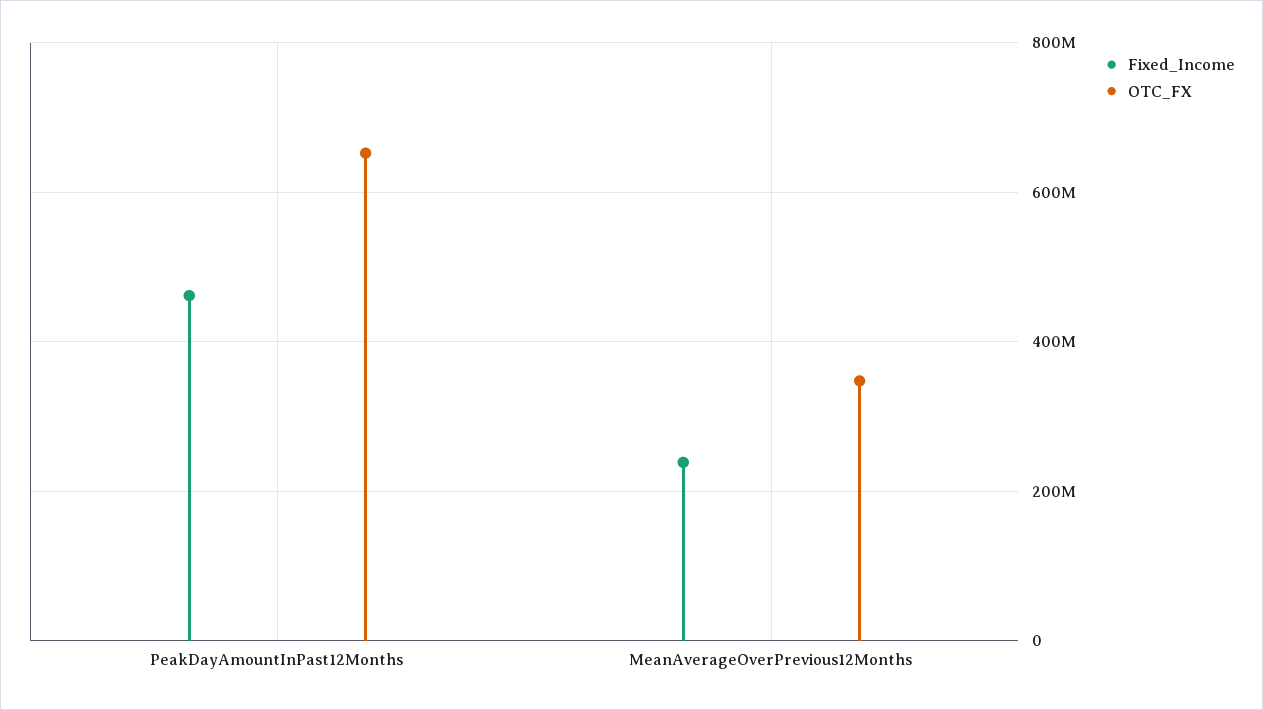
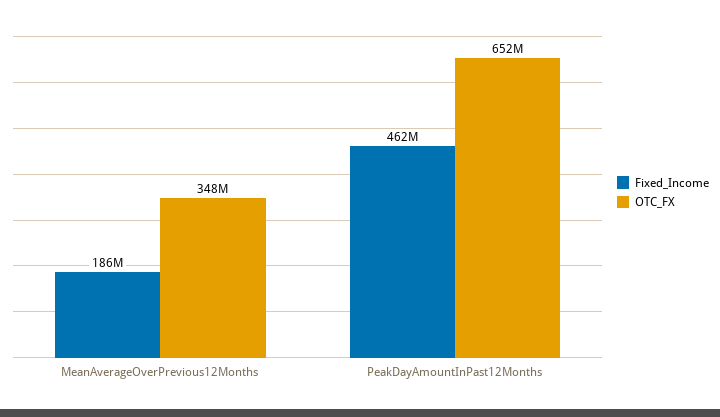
  {
    "Fixed_Income": {
      "PeakDayAmountInPast12Months": 462000000,
-     "MeanAverageOverPrevious12Months": 240000000
+     "MeanAverageOverPrevious12Months": 186000000
    },
    "OTC_FX": {
      "PeakDayAmountInPast12Months": 652000000,
      "MeanAverageOverPrevious12Months": 348000000
    }
  }

